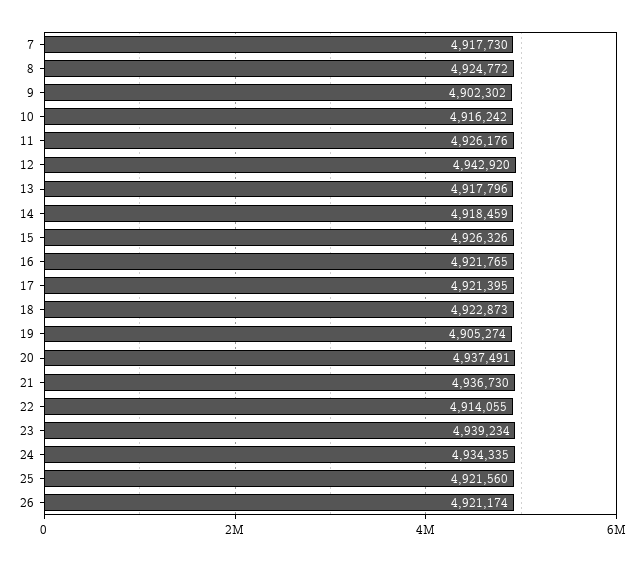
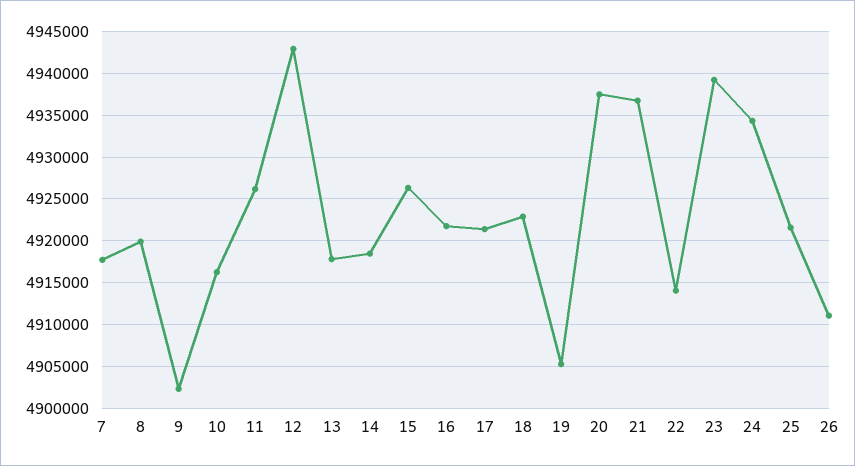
  {
    "7": 4917730,
-   "8": 4924772,
+   "8": 4920000,
    "9": 4902302,
    "10": 4916242,
    "11": 4926176,
    "12": 4942920,
    "13": 4917796,
    "14": 4918459,
    "15": 4926326,
    "16": 4921765,
    "17": 4921395,
    "18": 4922873,
    "19": 4905274,
    "20": 4937491,
    "21": 4936730,
    "22": 4914055,
    "23": 4939234,
    "24": 4934335,
    "25": 4921560,
-   "26": 4921174
+   "26": 4911000
  }

